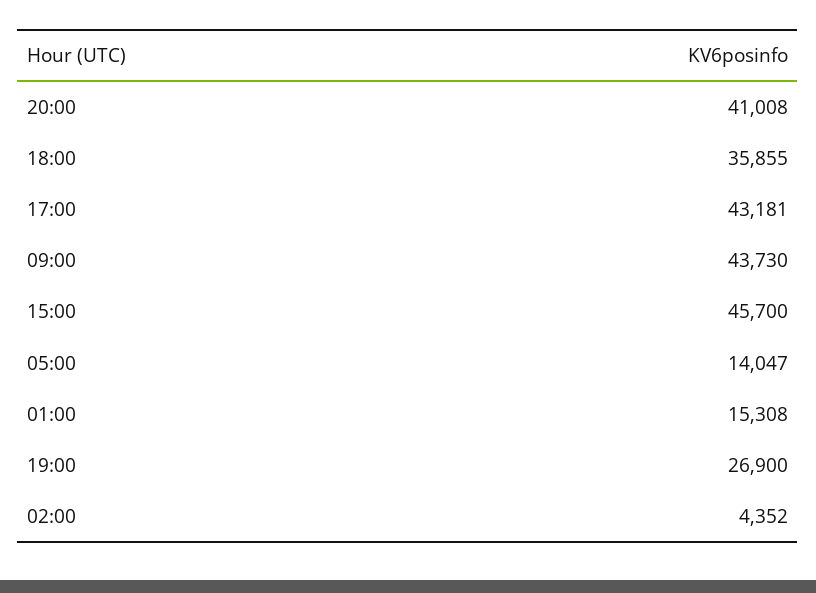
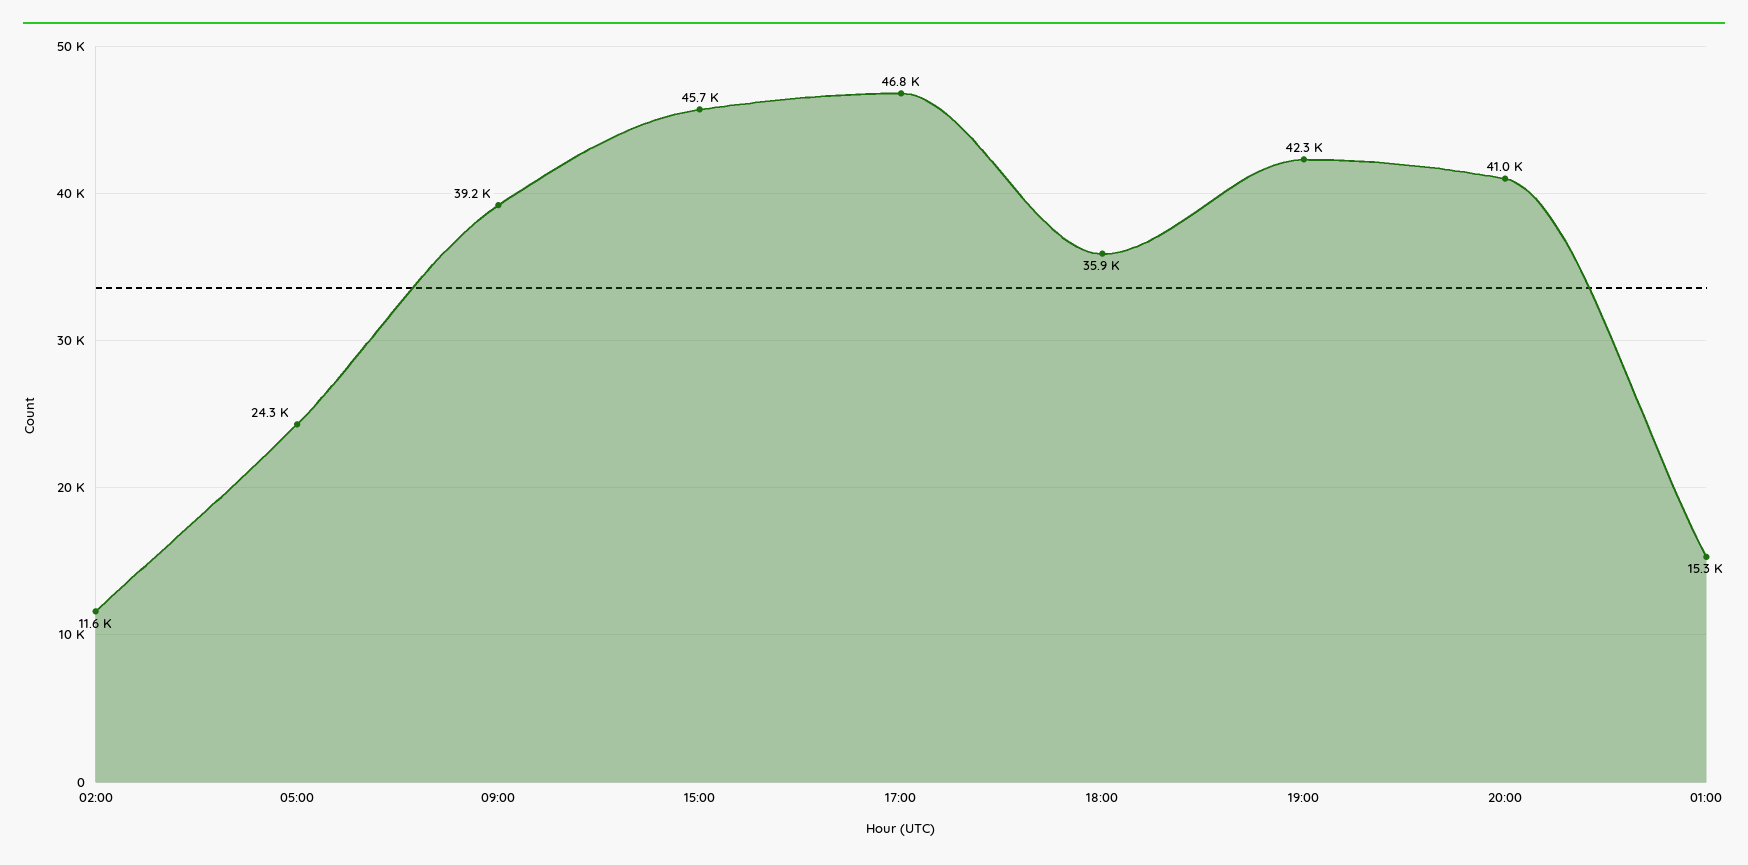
  {
    "20:00": 41008,
    "18:00": 35855,
-   "17:00": 43181,
+   "17:00": 46800,
-   "09:00": 43730,
+   "09:00": 39200,
    "15:00": 45700,
-   "05:00": 14047,
+   "05:00": 24300,
    "01:00": 15308,
-   "19:00": 26900,
+   "19:00": 42300,
-   "02:00": 4352
+   "02:00": 11600
  }

